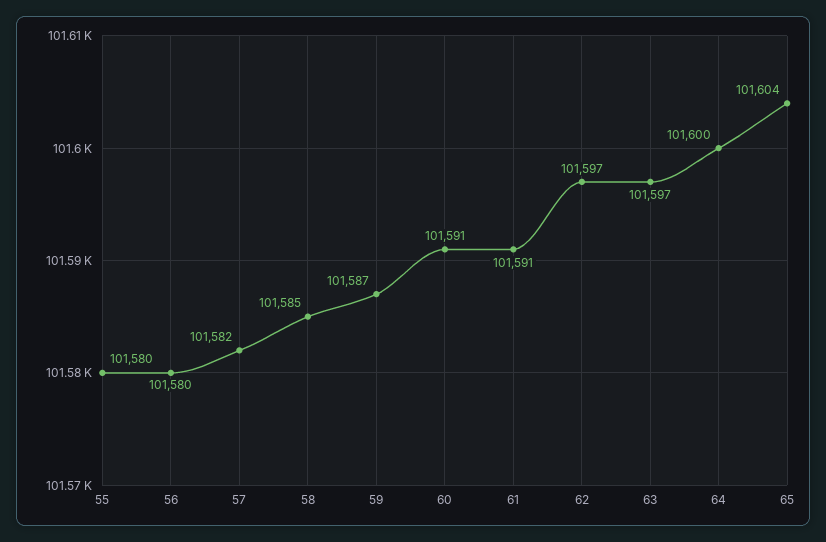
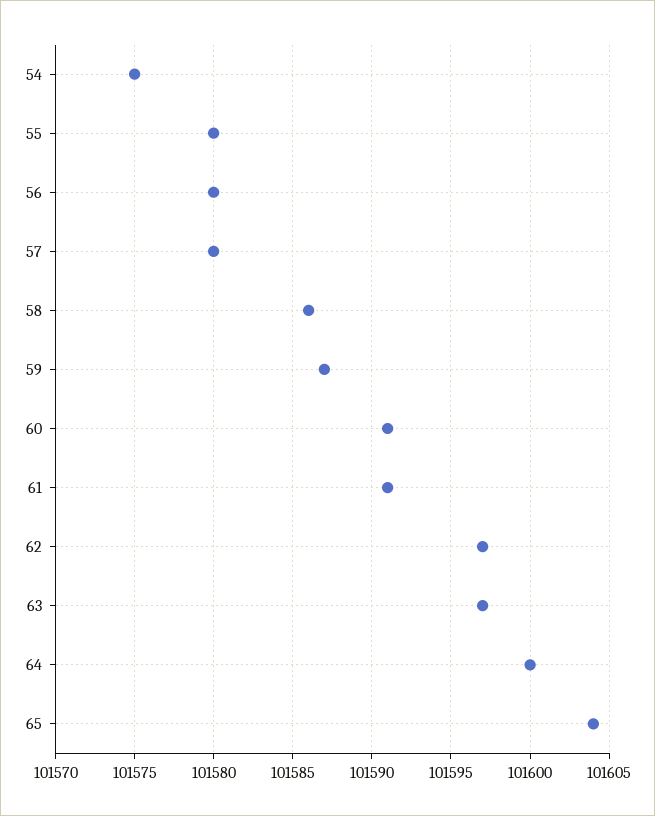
  {
    "55": 101580,
    "56": 101580,
-   "57": 101582,
+   "57": 101580,
-   "58": 101585,
+   "58": 101586,
    "59": 101587,
    "60": 101591,
    "61": 101591,
    "62": 101597,
    "63": 101597,
    "64": 101600,
-   "65": 101604
+   "65": 101604,
+   "54": 101575
  }

